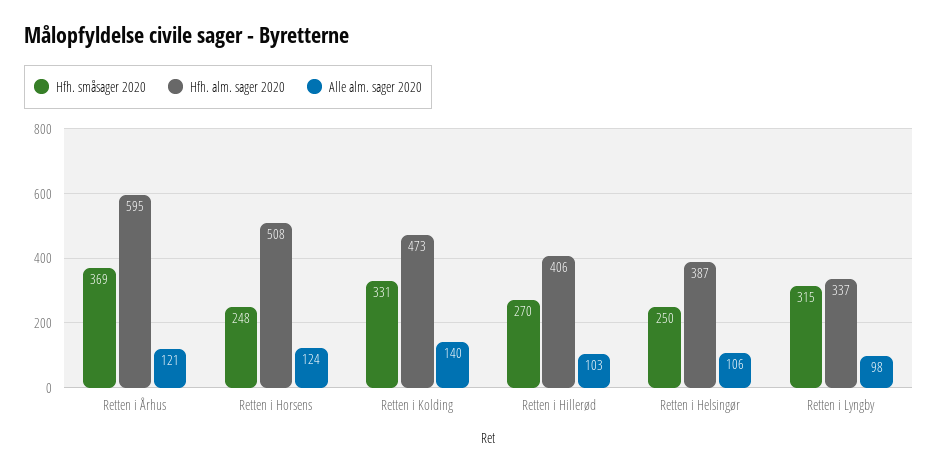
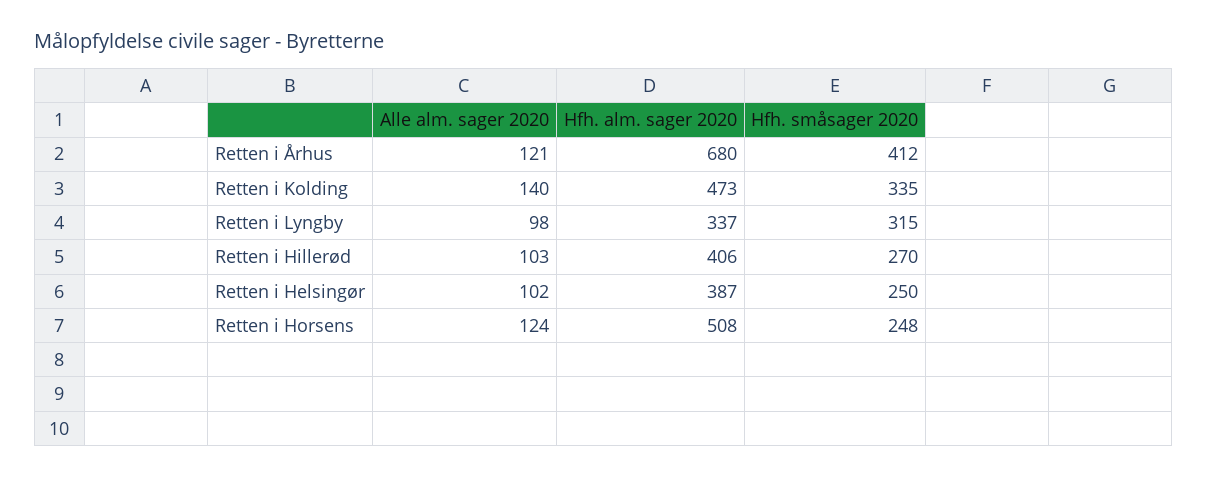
  {
    "Hfh. småsager 2020": {
-     "Retten i Århus": 369,
+     "Retten i Århus": 412,
      "Retten i Horsens": 248,
-     "Retten i Kolding": 331,
+     "Retten i Kolding": 335,
      "Retten i Hillerød": 270,
      "Retten i Helsingør": 250,
      "Retten i Lyngby": 315
    },
    "Hfh. alm. sager 2020": {
-     "Retten i Århus": 595,
+     "Retten i Århus": 680,
      "Retten i Horsens": 508,
      "Retten i Kolding": 473,
      "Retten i Hillerød": 406,
      "Retten i Helsingør": 387,
      "Retten i Lyngby": 337
    },
    "Alle alm. sager 2020": {
      "Retten i Århus": 121,
      "Retten i Horsens": 124,
      "Retten i Kolding": 140,
      "Retten i Hillerød": 103,
-     "Retten i Helsingør": 106,
+     "Retten i Helsingør": 102,
      "Retten i Lyngby": 98
    }
  }

